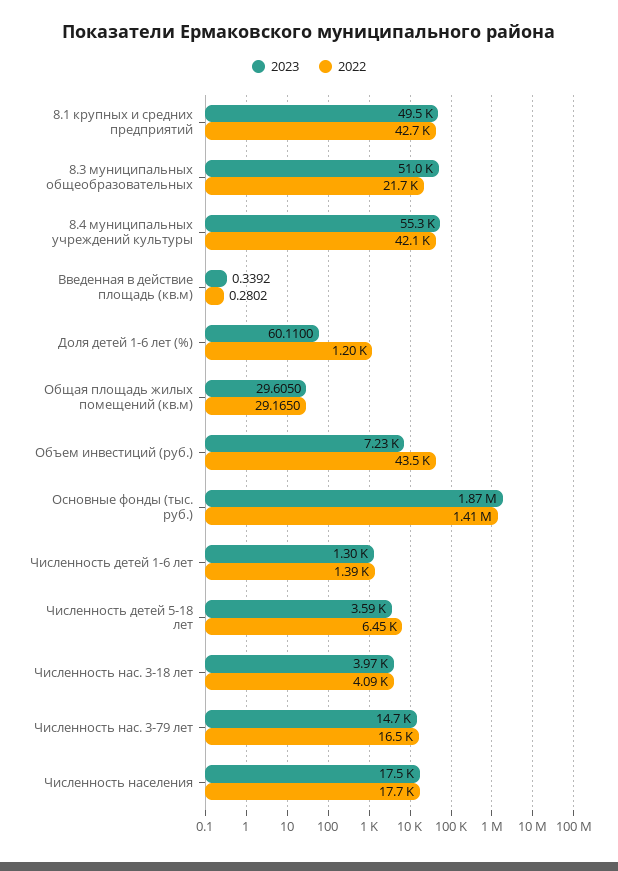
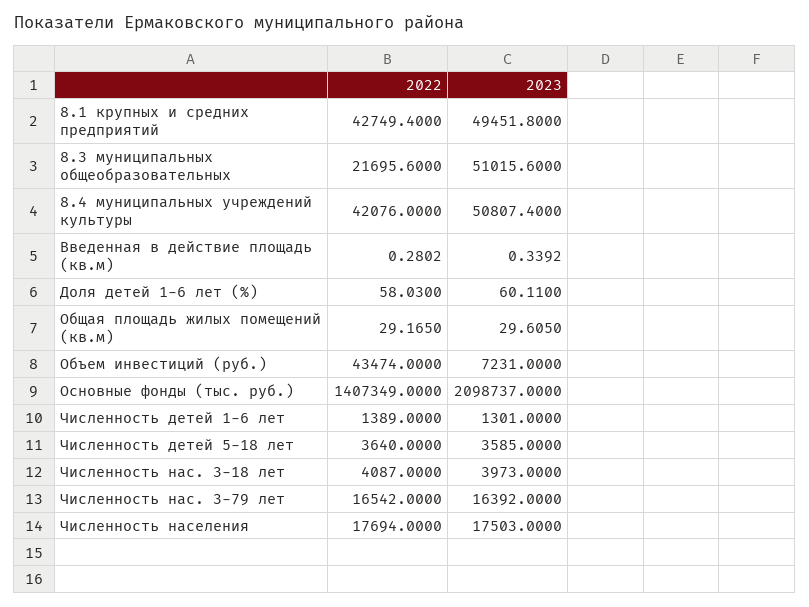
  {
    "2023": {
      "8.1 крупных и средних предприятий": 49451.8,
      "8.3 муниципальных общеобразовательных": 51015.6,
-     "8.4 муниципальных учреждений культуры": 55300,
+     "8.4 муниципальных учреждений культуры": 50807.4,
      "Введенная в действие площадь (кв.м)": 0.3392,
      "Доля детей 1-6 лет (%)": 60.11,
      "Общая площадь жилых помещений (кв.м)": 29.605,
      "Объем инвестиций (руб.)": 7231,
-     "Основные фонды (тыс. руб.)": 1870000,
+     "Основные фонды (тыс. руб.)": 2098737,
      "Численность детей 1-6 лет": 1301,
      "Численность детей 5-18 лет": 3585,
      "Численность нас. 3-18 лет": 3973,
-     "Численность нас. 3-79 лет": 14700,
+     "Численность нас. 3-79 лет": 16392,
      "Численность населения": 17503
    },
    "2022": {
      "8.1 крупных и средних предприятий": 42749.4,
      "8.3 муниципальных общеобразовательных": 21695.6,
      "8.4 муниципальных учреждений культуры": 42076,
      "Введенная в действие площадь (кв.м)": 0.2802,
-     "Доля детей 1-6 лет (%)": 1200,
+     "Доля детей 1-6 лет (%)": 58.03,
      "Общая площадь жилых помещений (кв.м)": 29.165,
      "Объем инвестиций (руб.)": 43474,
      "Основные фонды (тыс. руб.)": 1407349,
      "Численность детей 1-6 лет": 1389,
-     "Численность детей 5-18 лет": 6450,
+     "Численность детей 5-18 лет": 3640,
      "Численность нас. 3-18 лет": 4087,
      "Численность нас. 3-79 лет": 16542,
      "Численность населения": 17694
    }
  }

